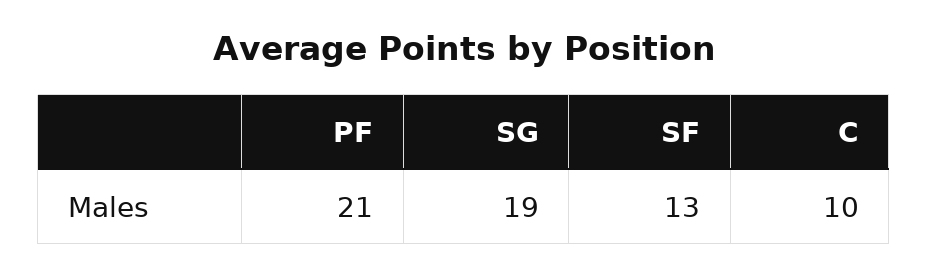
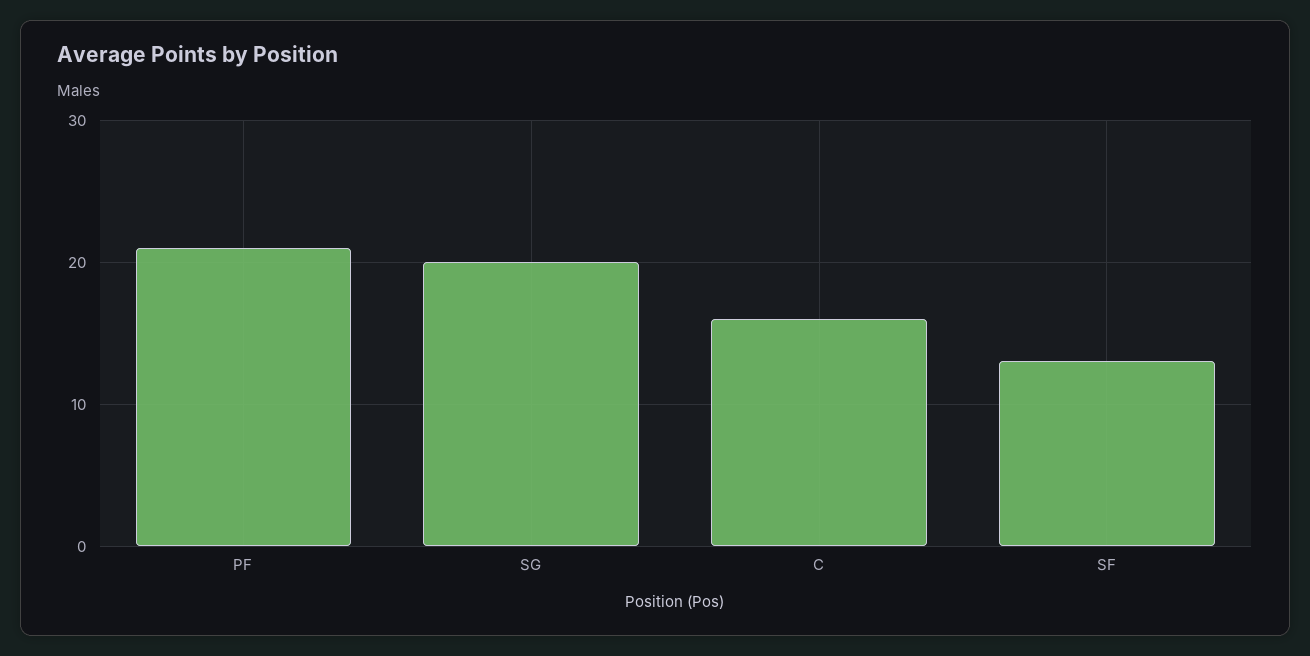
  {
    "PF": 21,
-   "SG": 19,
+   "SG": 20,
    "SF": 13,
-   "C": 10
+   "C": 16
  }

